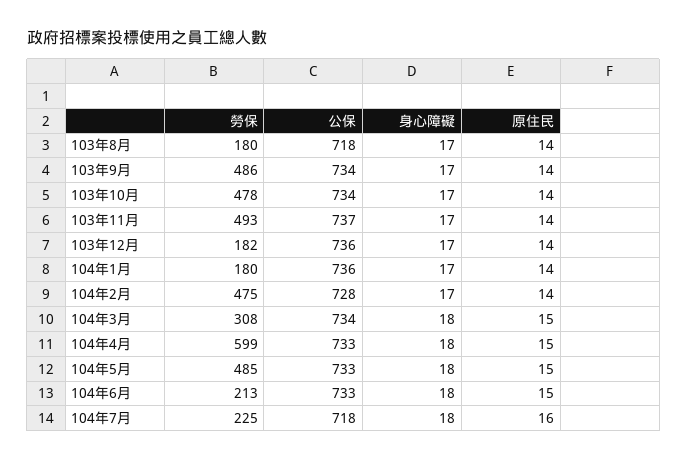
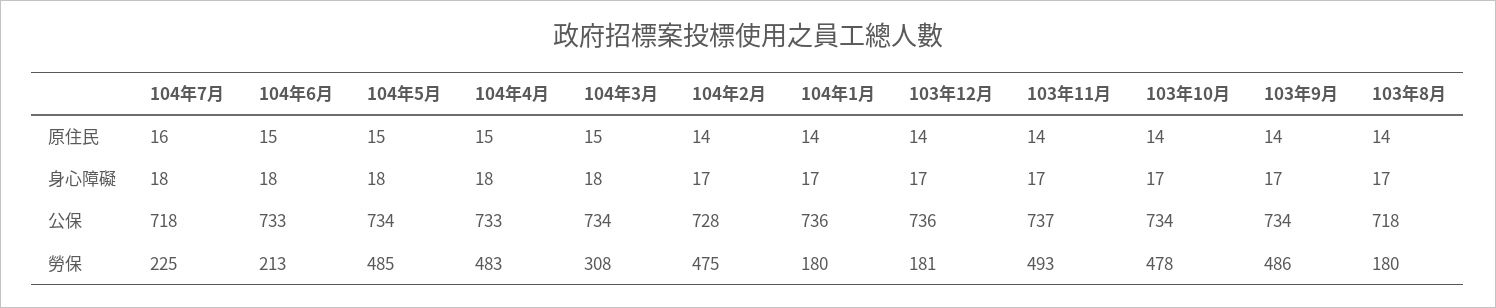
  {
    "勞保": {
      "103年8月": 180,
      "103年9月": 486,
      "103年10月": 478,
      "103年11月": 493,
-     "103年12月": 182,
+     "103年12月": 181,
      "104年1月": 180,
      "104年2月": 475,
      "104年3月": 308,
-     "104年4月": 599,
+     "104年4月": 483,
      "104年5月": 485,
      "104年6月": 213,
      "104年7月": 225
    },
    "公保": {
      "103年8月": 718,
      "103年9月": 734,
      "103年10月": 734,
      "103年11月": 737,
      "103年12月": 736,
      "104年1月": 736,
      "104年2月": 728,
      "104年3月": 734,
      "104年4月": 733,
-     "104年5月": 733,
+     "104年5月": 734,
      "104年6月": 733,
      "104年7月": 718
    },
    "身心障礙": {
      "103年8月": 17,
      "103年9月": 17,
      "103年10月": 17,
      "103年11月": 17,
      "103年12月": 17,
      "104年1月": 17,
      "104年2月": 17,
      "104年3月": 18,
      "104年4月": 18,
      "104年5月": 18,
      "104年6月": 18,
      "104年7月": 18
    },
    "原住民": {
      "103年8月": 14,
      "103年9月": 14,
      "103年10月": 14,
      "103年11月": 14,
      "103年12月": 14,
      "104年1月": 14,
      "104年2月": 14,
      "104年3月": 15,
      "104年4月": 15,
      "104年5月": 15,
      "104年6月": 15,
      "104年7月": 16
    }
  }

